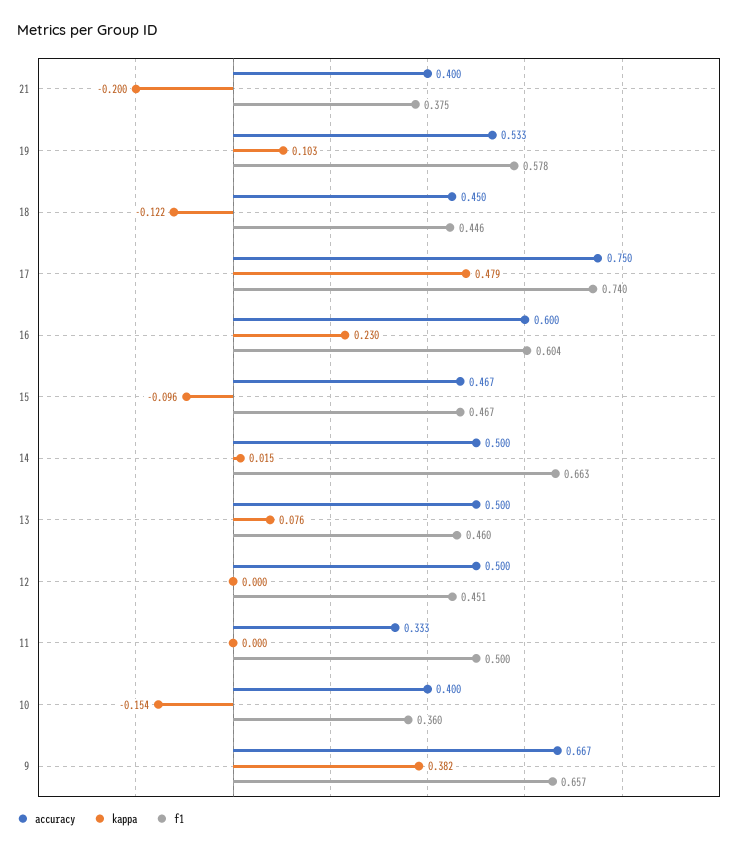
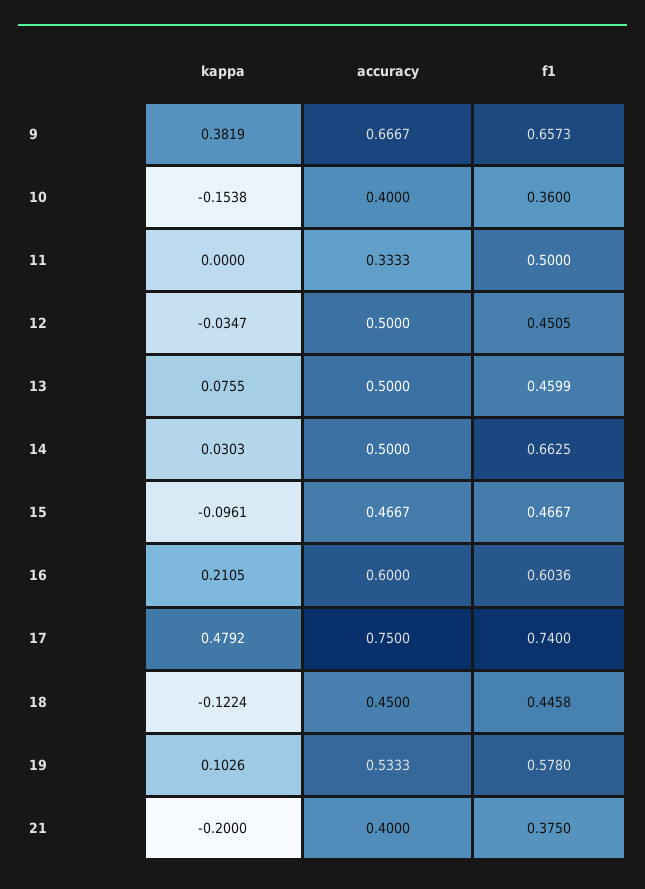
  {
    "accuracy": {
      "21": 0.4,
      "19": 0.5333,
      "18": 0.45,
      "17": 0.75,
      "16": 0.6,
      "15": 0.4667,
      "14": 0.5,
      "13": 0.5,
      "12": 0.5,
      "11": 0.3333,
      "10": 0.4,
      "9": 0.6667
    },
    "kappa": {
      "21": -0.2,
      "19": 0.1026,
      "18": -0.1224,
      "17": 0.4792,
-     "16": 0.23,
+     "16": 0.2105,
      "15": -0.0961,
-     "14": 0.015,
+     "14": 0.0303,
      "13": 0.0755,
-     "12": 0,
+     "12": -0.0347,
      "11": 0,
      "10": -0.1538,
      "9": 0.3819
    },
    "f1": {
      "21": 0.375,
      "19": 0.578,
      "18": 0.4458,
      "17": 0.74,
      "16": 0.6036,
      "15": 0.4667,
      "14": 0.6625,
      "13": 0.4599,
      "12": 0.4505,
      "11": 0.5,
      "10": 0.36,
      "9": 0.6573
    }
  }

